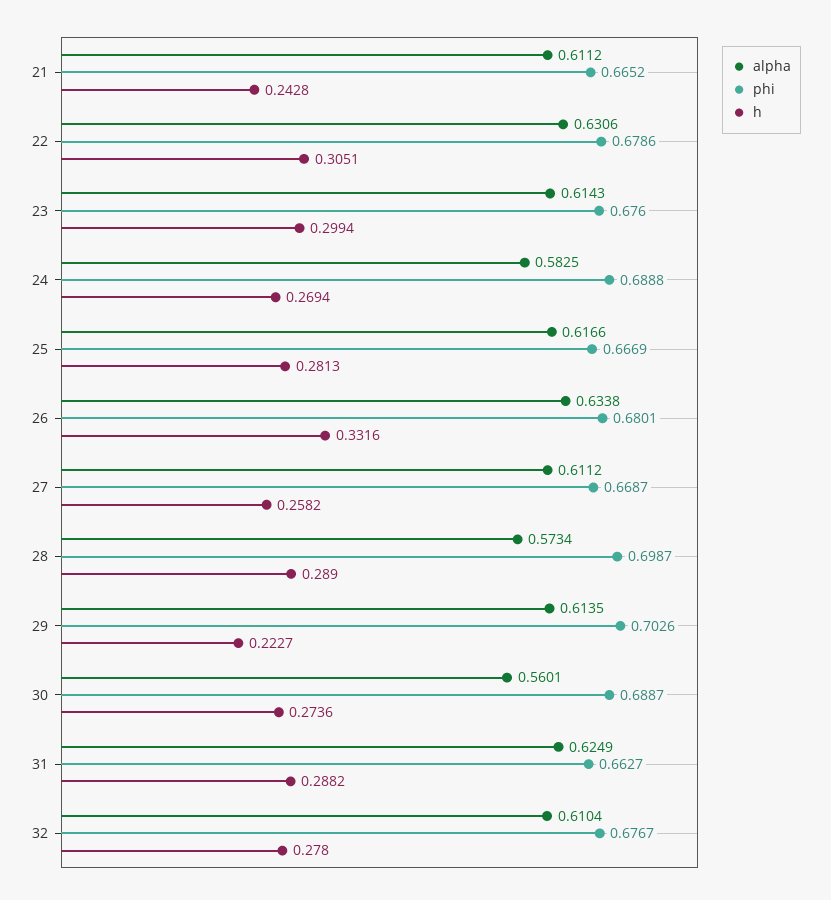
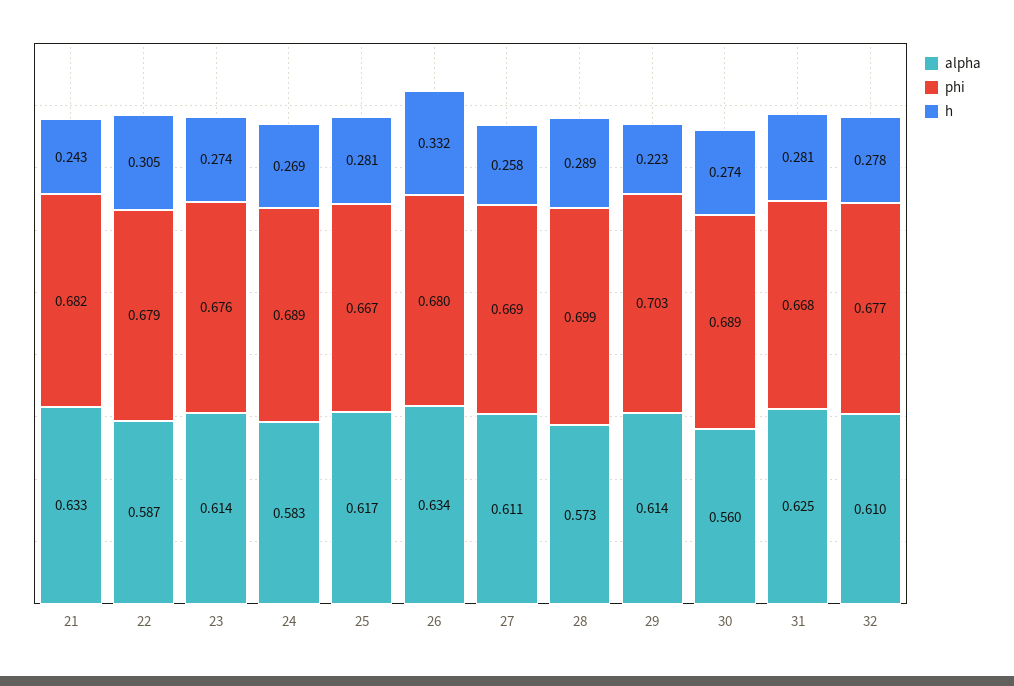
  {
    "alpha": {
-     "21": 0.6112,
+     "21": 0.633,
-     "22": 0.6306,
+     "22": 0.587,
      "23": 0.6143,
      "24": 0.5825,
      "25": 0.6166,
      "26": 0.6338,
      "27": 0.6112,
      "28": 0.5734,
      "29": 0.6135,
      "30": 0.5601,
      "31": 0.6249,
      "32": 0.6104
    },
    "phi": {
-     "21": 0.6652,
+     "21": 0.682,
      "22": 0.6786,
      "23": 0.676,
      "24": 0.6888,
      "25": 0.6669,
      "26": 0.6801,
      "27": 0.6687,
      "28": 0.6987,
      "29": 0.7026,
      "30": 0.6887,
-     "31": 0.6627,
+     "31": 0.668,
      "32": 0.6767
    },
    "h": {
      "21": 0.2428,
      "22": 0.3051,
-     "23": 0.2994,
+     "23": 0.274,
      "24": 0.2694,
      "25": 0.2813,
      "26": 0.3316,
      "27": 0.2582,
      "28": 0.289,
      "29": 0.2227,
      "30": 0.2736,
-     "31": 0.2882,
+     "31": 0.281,
      "32": 0.278
    }
  }

